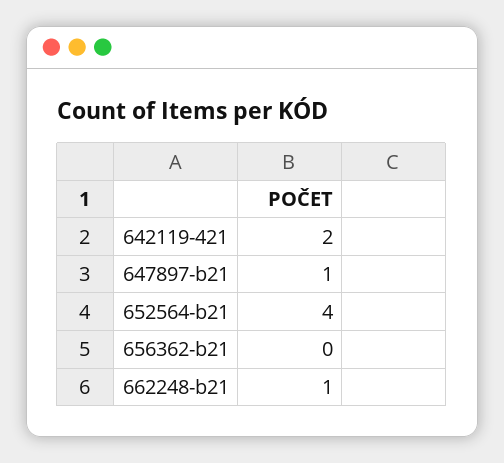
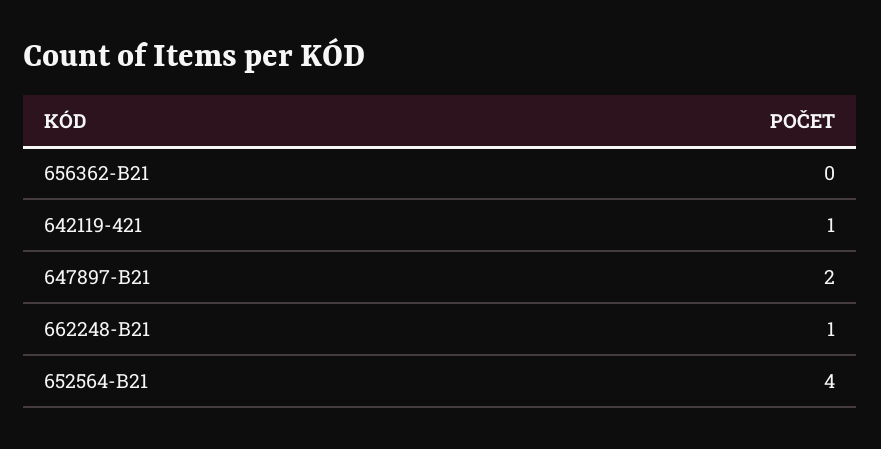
  {
-   "642119-421": 2,
+   "642119-421": 1,
-   "647897-b21": 1,
+   "647897-b21": 2,
    "652564-b21": 4,
    "656362-b21": 0,
    "662248-b21": 1
  }

